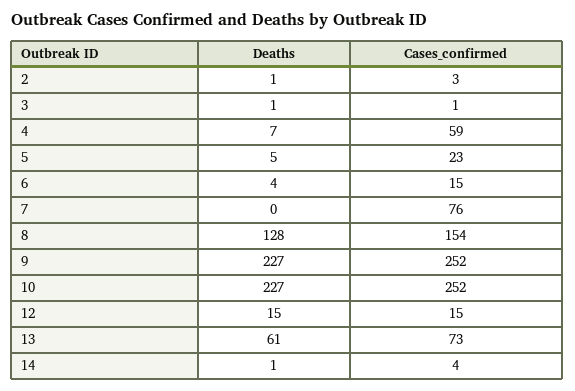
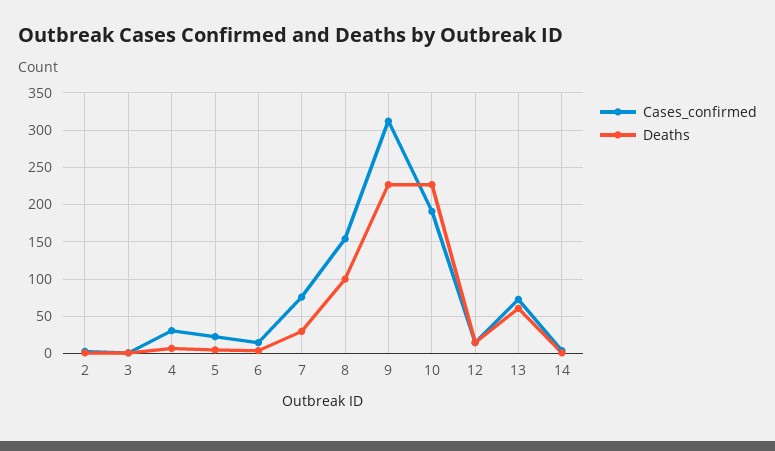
  {
    "Deaths": {
      "2": 1,
      "3": 1,
      "4": 7,
      "5": 5,
      "6": 4,
-     "7": 0,
+     "7": 30,
-     "8": 128,
+     "8": 100,
      "9": 227,
      "10": 227,
      "12": 15,
      "13": 61,
      "14": 1
    },
    "Cases_confirmed": {
      "2": 3,
      "3": 1,
-     "4": 59,
+     "4": 30,
      "5": 23,
      "6": 15,
      "7": 76,
      "8": 154,
-     "9": 252,
+     "9": 310,
-     "10": 252,
+     "10": 190,
      "12": 15,
      "13": 73,
      "14": 4
    }
  }

